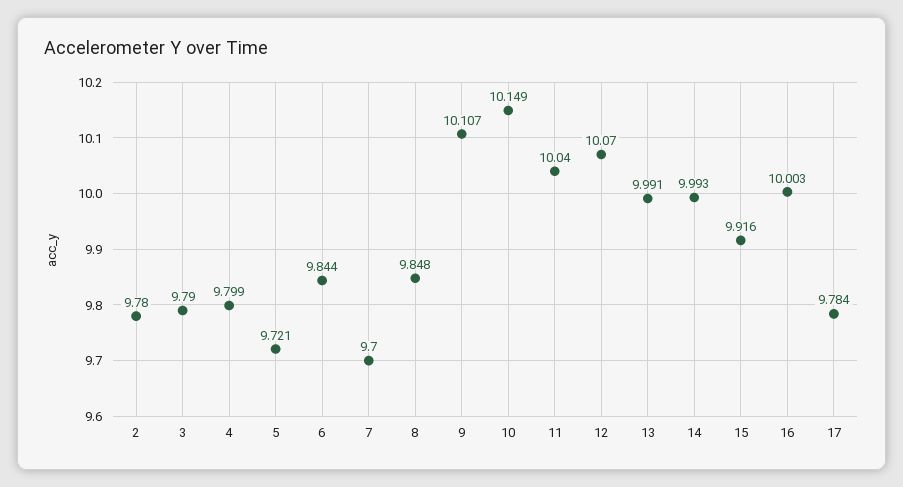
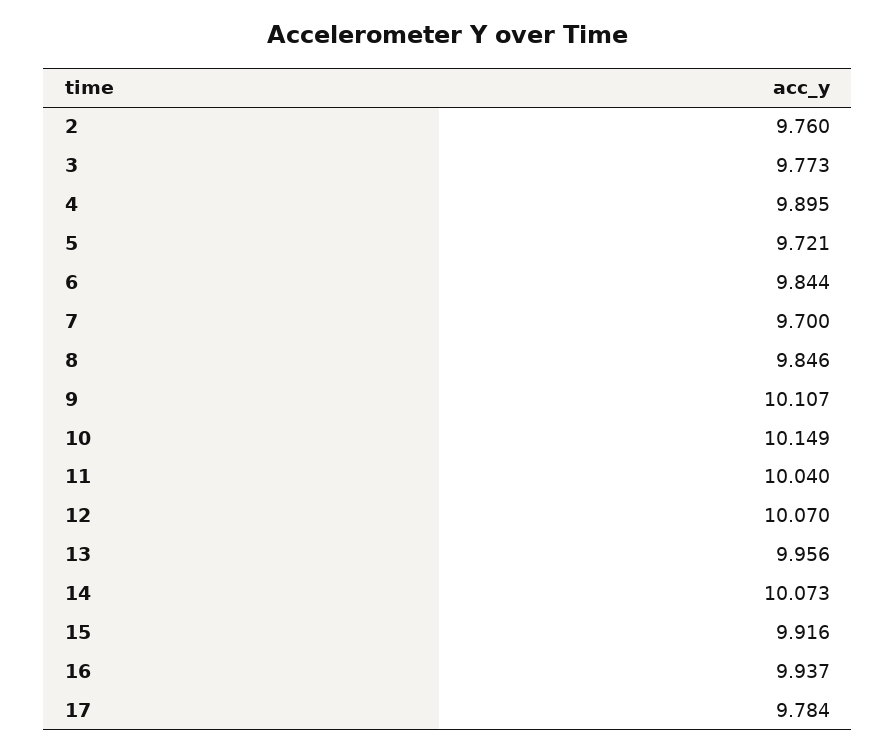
  {
-   "2": 9.78,
+   "2": 9.76,
-   "3": 9.79,
+   "3": 9.773,
-   "4": 9.799,
+   "4": 9.895,
    "5": 9.721,
    "6": 9.844,
    "7": 9.7,
-   "8": 9.848,
+   "8": 9.846,
    "9": 10.107,
    "10": 10.149,
    "11": 10.04,
    "12": 10.07,
-   "13": 9.991,
+   "13": 9.956,
-   "14": 9.993,
+   "14": 10.073,
    "15": 9.916,
-   "16": 10.003,
+   "16": 9.937,
    "17": 9.784
  }

